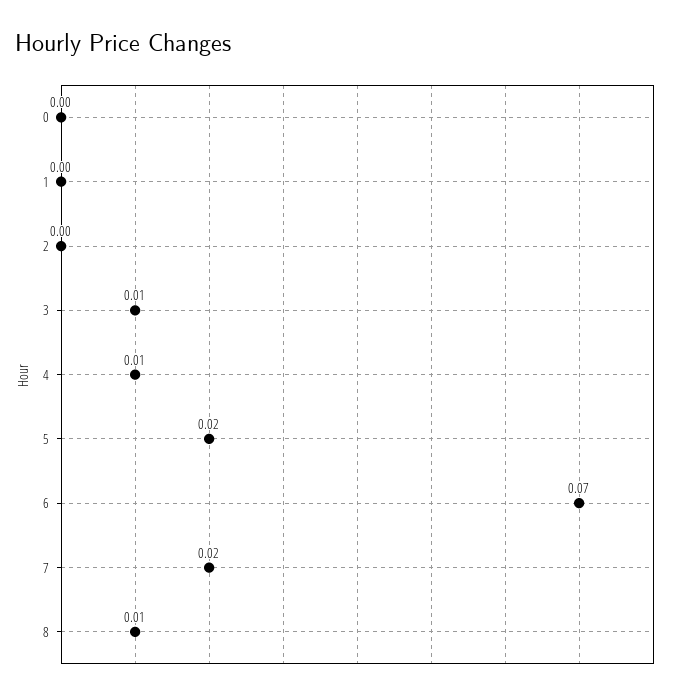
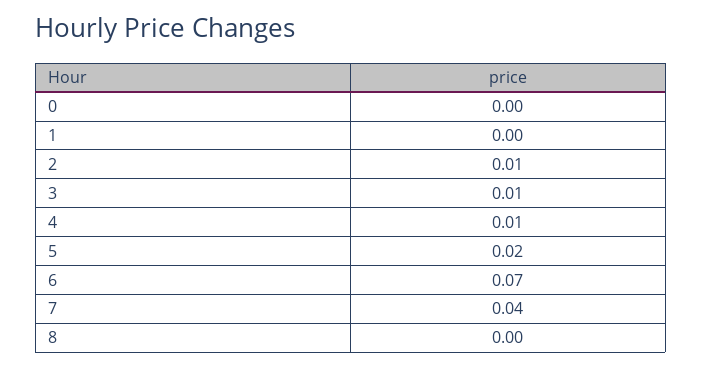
  {
    "0": 0,
    "1": 0,
-   "2": 0,
+   "2": 0.01,
    "3": 0.01,
    "4": 0.01,
    "5": 0.02,
    "6": 0.07,
-   "7": 0.02,
+   "7": 0.04,
-   "8": 0.01
+   "8": 0
  }

